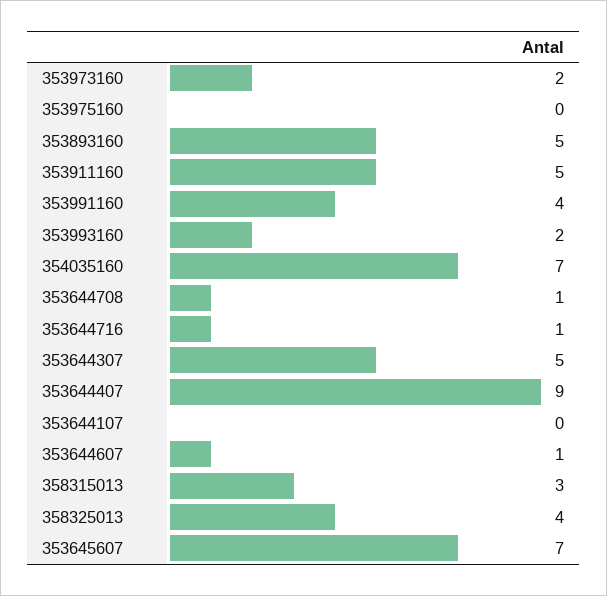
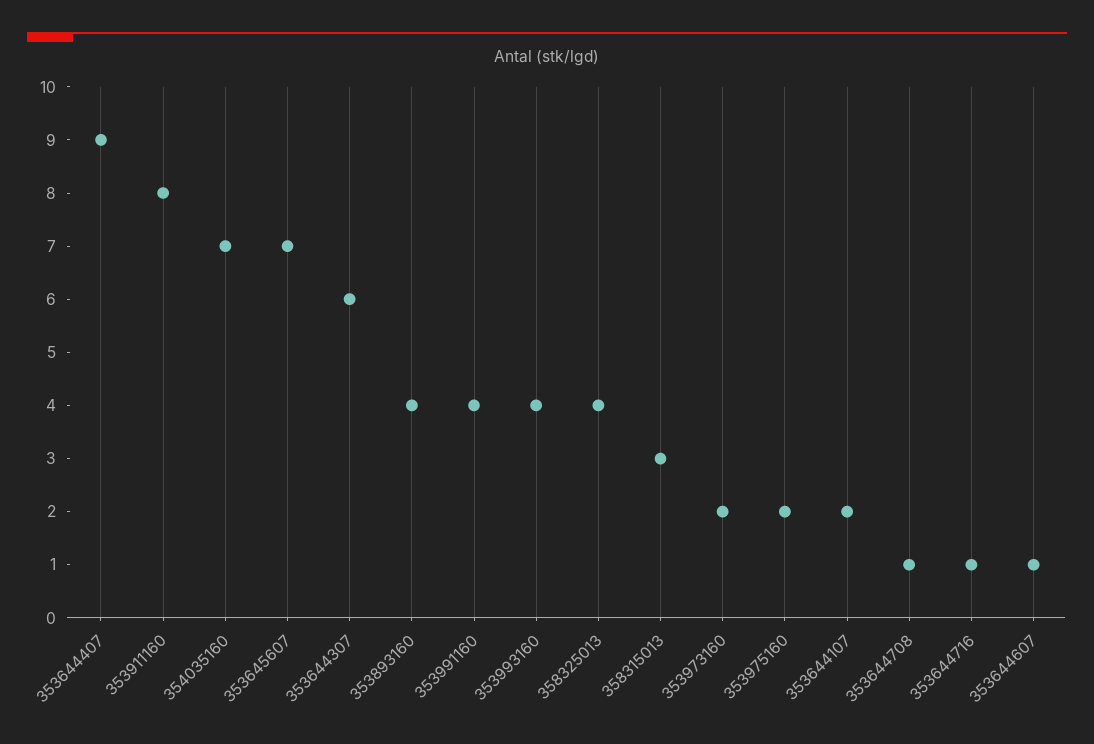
  {
    "353973160": 2,
-   "353975160": 0,
+   "353975160": 2,
-   "353893160": 5,
+   "353893160": 4,
-   "353911160": 5,
+   "353911160": 8,
    "353991160": 4,
-   "353993160": 2,
+   "353993160": 4,
    "354035160": 7,
    "353644708": 1,
    "353644716": 1,
-   "353644307": 5,
+   "353644307": 6,
    "353644407": 9,
-   "353644107": 0,
+   "353644107": 2,
    "353644607": 1,
    "358315013": 3,
    "358325013": 4,
    "353645607": 7
  }

